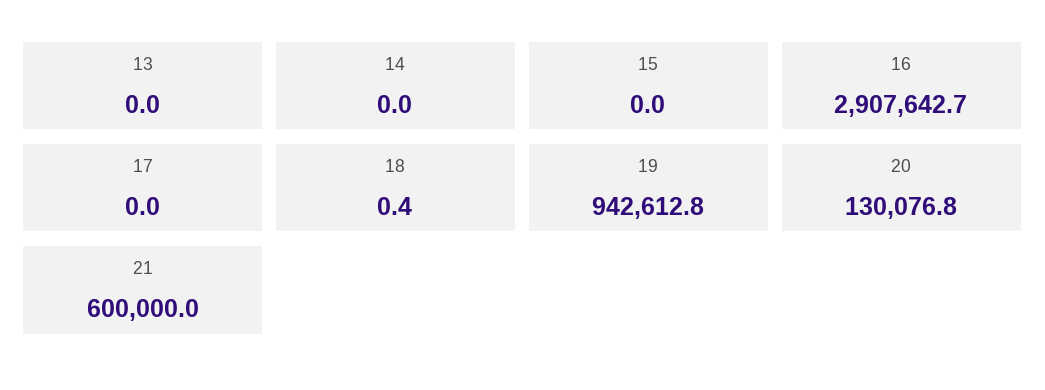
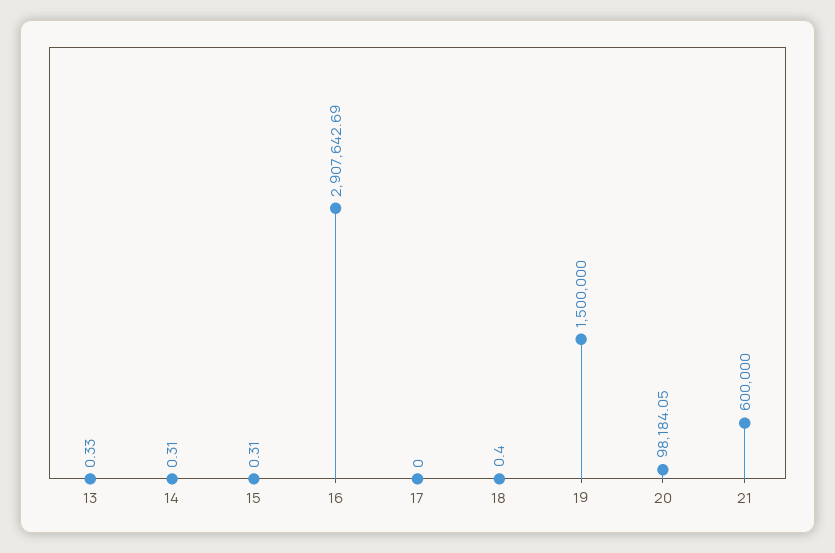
  {
-   "13": 0,
+   "13": 0.33,
-   "14": 0,
+   "14": 0.31,
-   "15": 0,
+   "15": 0.31,
    "16": 2907642.69,
    "17": 0,
    "18": 0.4,
-   "19": 942612.8,
+   "19": 1500000,
-   "20": 130076.8,
+   "20": 98184.05,
    "21": 600000
  }

